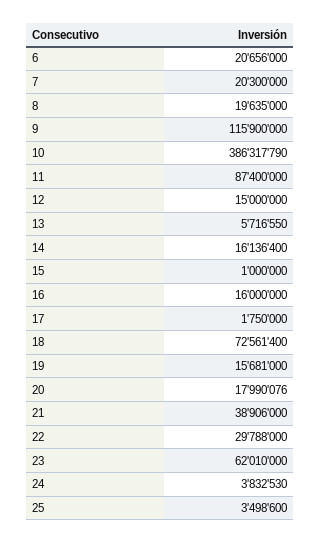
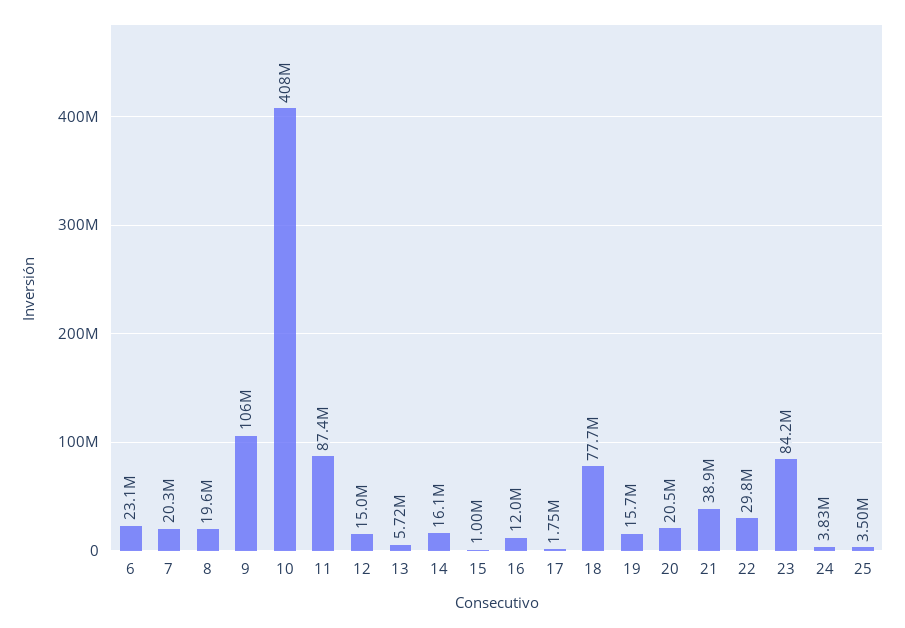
  {
-   "6": 20656000,
+   "6": 23100000,
    "7": 20300000,
    "8": 19635000,
-   "9": 115900000,
+   "9": 106000000,
-   "10": 386317790,
+   "10": 408000000,
    "11": 87400000,
    "12": 15000000,
    "13": 5716550,
    "14": 16136400,
    "15": 1000000,
-   "16": 16000000,
+   "16": 12000000,
    "17": 1750000,
-   "18": 72561400,
+   "18": 77700000,
    "19": 15681000,
-   "20": 17990076,
+   "20": 20500000,
    "21": 38906000,
    "22": 29788000,
-   "23": 62010000,
+   "23": 84200000,
    "24": 3832530,
    "25": 3498600
  }

